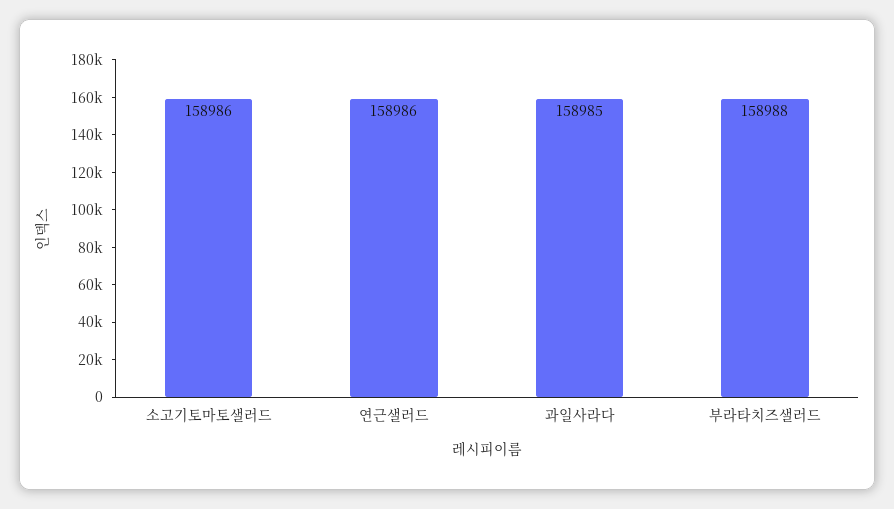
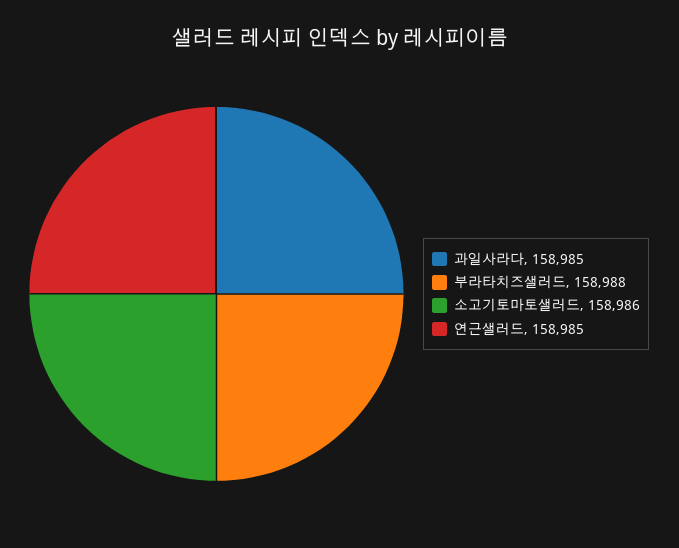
  {
    "소고기토마토샐러드": 158986,
-   "연근샐러드": 158986,
+   "연근샐러드": 158985,
    "과일사라다": 158985,
    "부라타치즈샐러드": 158988
  }

